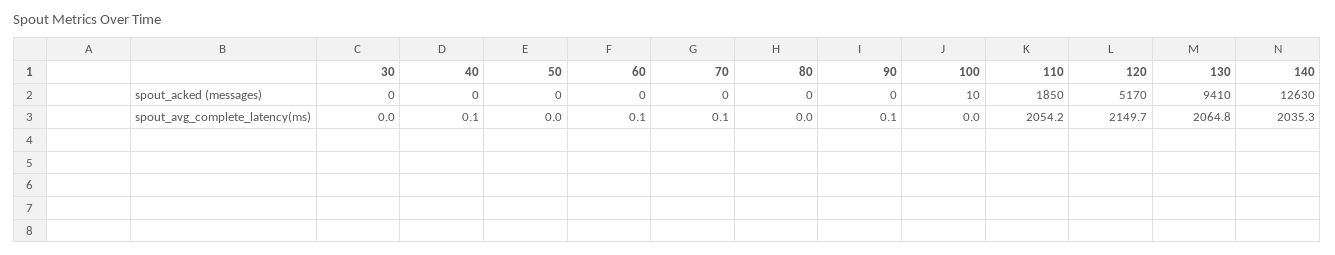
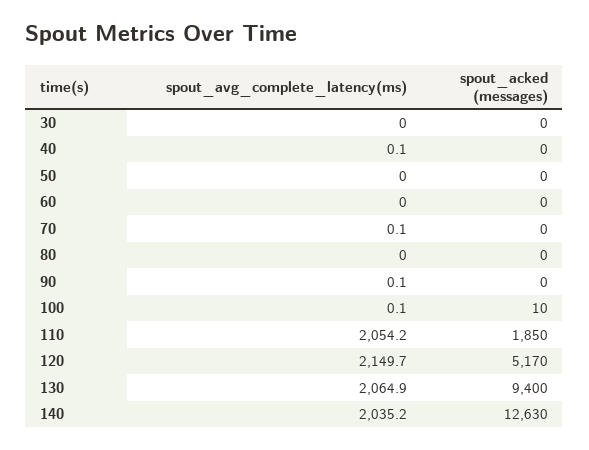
  {
    "30": {
      "spout_acked (messages)": 0,
      "spout_avg_complete_latency(ms)": 0
    },
    "40": {
      "spout_acked (messages)": 0,
      "spout_avg_complete_latency(ms)": 0.1
    },
    "50": {
      "spout_acked (messages)": 0,
      "spout_avg_complete_latency(ms)": 0
    },
    "60": {
      "spout_acked (messages)": 0,
-     "spout_avg_complete_latency(ms)": 0.1
+     "spout_avg_complete_latency(ms)": 0
    },
    "70": {
      "spout_acked (messages)": 0,
      "spout_avg_complete_latency(ms)": 0.1
    },
    "80": {
      "spout_acked (messages)": 0,
      "spout_avg_complete_latency(ms)": 0
    },
    "90": {
      "spout_acked (messages)": 0,
      "spout_avg_complete_latency(ms)": 0.1
    },
    "100": {
      "spout_acked (messages)": 10,
-     "spout_avg_complete_latency(ms)": 0
+     "spout_avg_complete_latency(ms)": 0.1
    },
    "110": {
      "spout_acked (messages)": 1850,
      "spout_avg_complete_latency(ms)": 2054.2
    },
    "120": {
      "spout_acked (messages)": 5170,
      "spout_avg_complete_latency(ms)": 2149.7
    },
    "130": {
-     "spout_acked (messages)": 9410,
+     "spout_acked (messages)": 9400,
-     "spout_avg_complete_latency(ms)": 2064.8
+     "spout_avg_complete_latency(ms)": 2064.9
    },
    "140": {
      "spout_acked (messages)": 12630,
-     "spout_avg_complete_latency(ms)": 2035.3
+     "spout_avg_complete_latency(ms)": 2035.2
    }
  }

